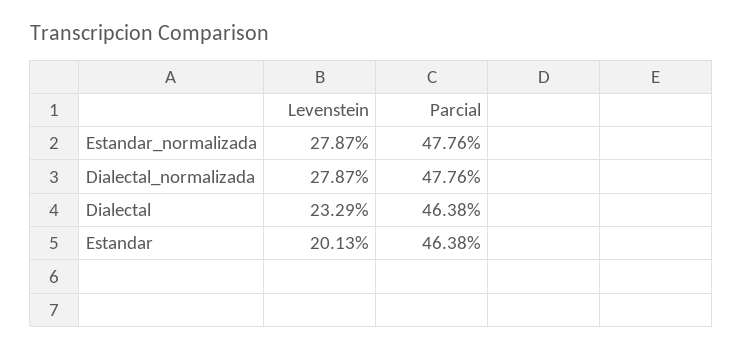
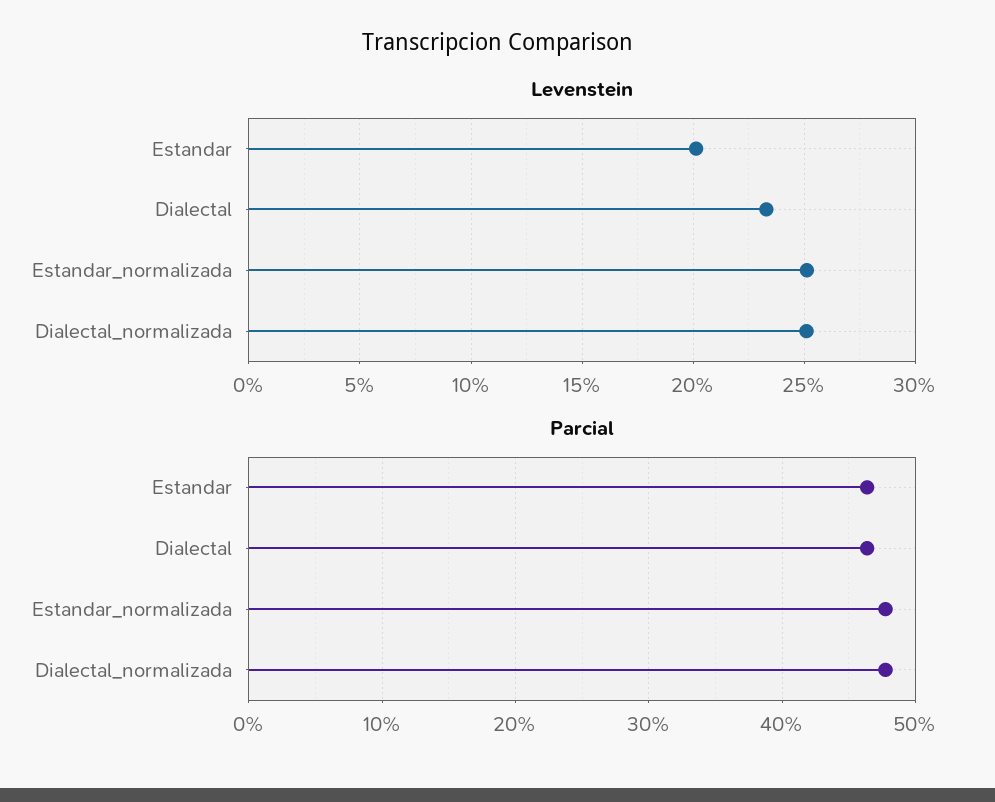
  {
    "Levenstein": {
-     "Estandar_normalizada": 27.87,
+     "Estandar_normalizada": 25,
-     "Dialectal_normalizada": 27.87,
+     "Dialectal_normalizada": 25,
      "Dialectal": 23.29,
      "Estandar": 20.13
    },
    "Parcial": {
      "Estandar_normalizada": 47.76,
      "Dialectal_normalizada": 47.76,
      "Dialectal": 46.38,
      "Estandar": 46.38
    }
  }

